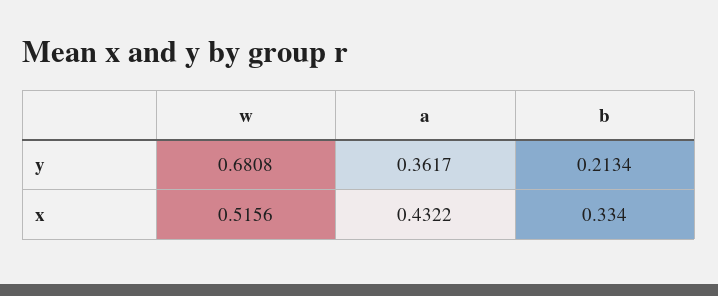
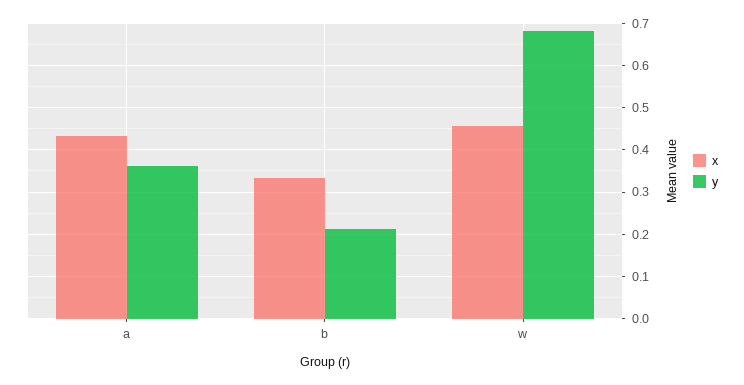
  {
    "y": {
      "w": 0.6808,
      "a": 0.3617,
      "b": 0.2134
    },
    "x": {
-     "w": 0.5156,
+     "w": 0.46,
      "a": 0.4322,
      "b": 0.334
    }
  }

